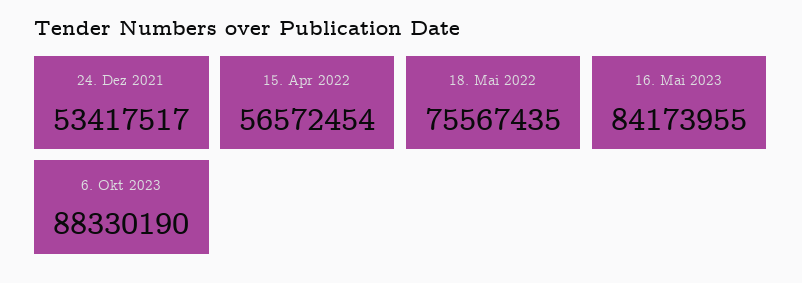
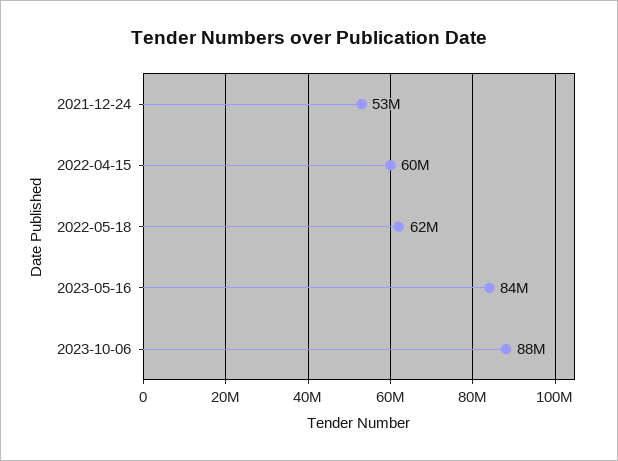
  {
    "24. Dez 2021": 53417517,
-   "15. Apr 2022": 56572454,
+   "15. Apr 2022": 60000000,
-   "18. Mai 2022": 75567435,
+   "18. Mai 2022": 62000000,
    "16. Mai 2023": 84173955,
    "6. Okt 2023": 88330190
  }

